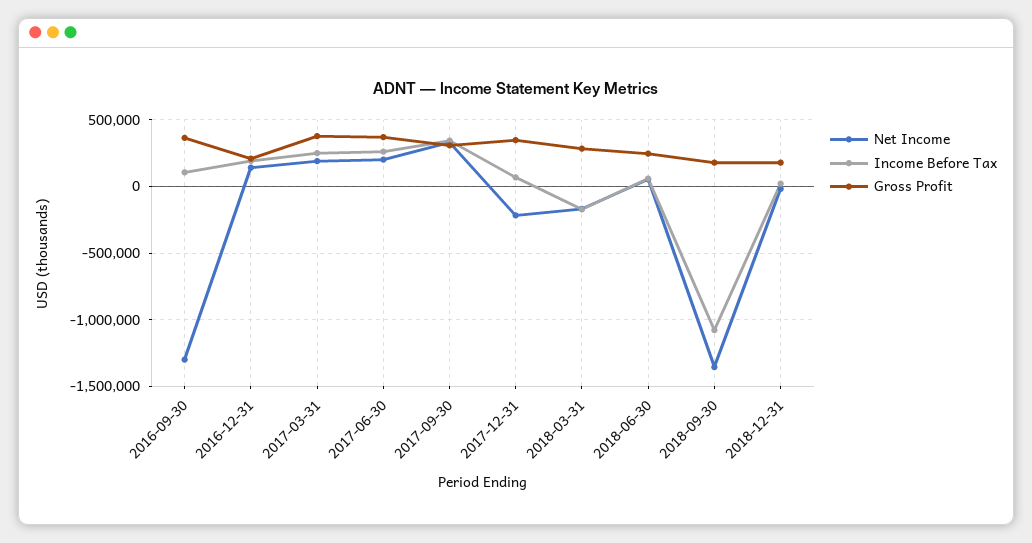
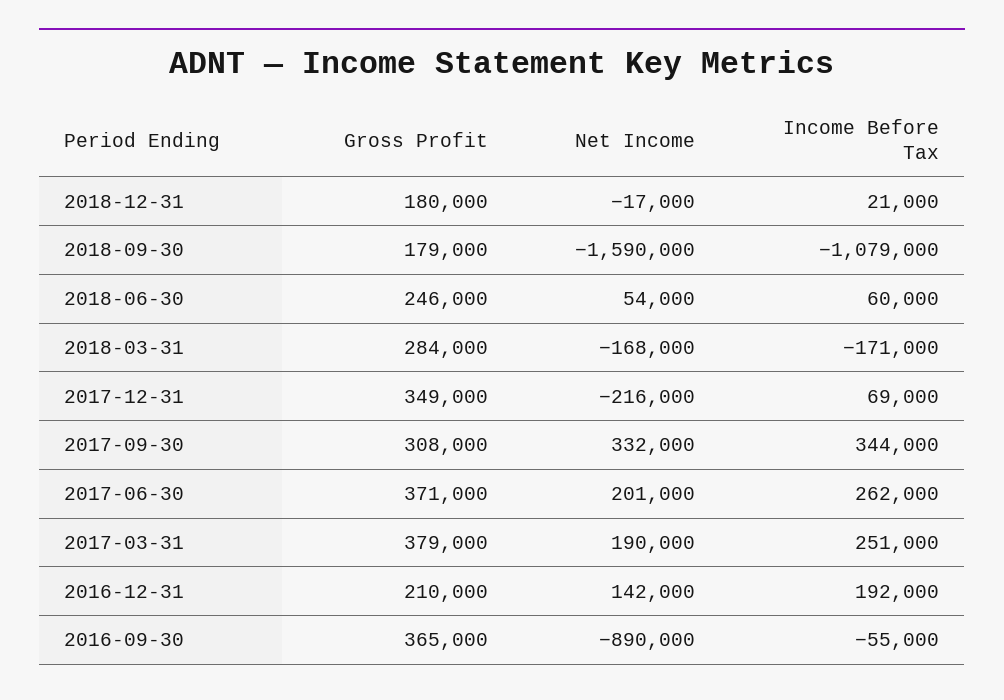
  {
    "Net Income": {
-     "2016-09-30": -1300000,
+     "2016-09-30": -890000,
      "2016-12-31": 142000,
      "2017-03-31": 190000,
      "2017-06-30": 201000,
      "2017-09-30": 332000,
      "2017-12-31": -216000,
      "2018-03-31": -168000,
      "2018-06-30": 54000,
-     "2018-09-30": -1350000,
+     "2018-09-30": -1590000,
      "2018-12-31": -17000
    },
    "Income Before Tax": {
-     "2016-09-30": 100000,
+     "2016-09-30": -55000,
      "2016-12-31": 192000,
      "2017-03-31": 251000,
      "2017-06-30": 262000,
      "2017-09-30": 344000,
      "2017-12-31": 69000,
      "2018-03-31": -171000,
      "2018-06-30": 60000,
      "2018-09-30": -1079000,
      "2018-12-31": 21000
    },
    "Gross Profit": {
      "2016-09-30": 365000,
      "2016-12-31": 210000,
      "2017-03-31": 379000,
      "2017-06-30": 371000,
      "2017-09-30": 308000,
      "2017-12-31": 349000,
      "2018-03-31": 284000,
      "2018-06-30": 246000,
      "2018-09-30": 179000,
      "2018-12-31": 180000
    }
  }

